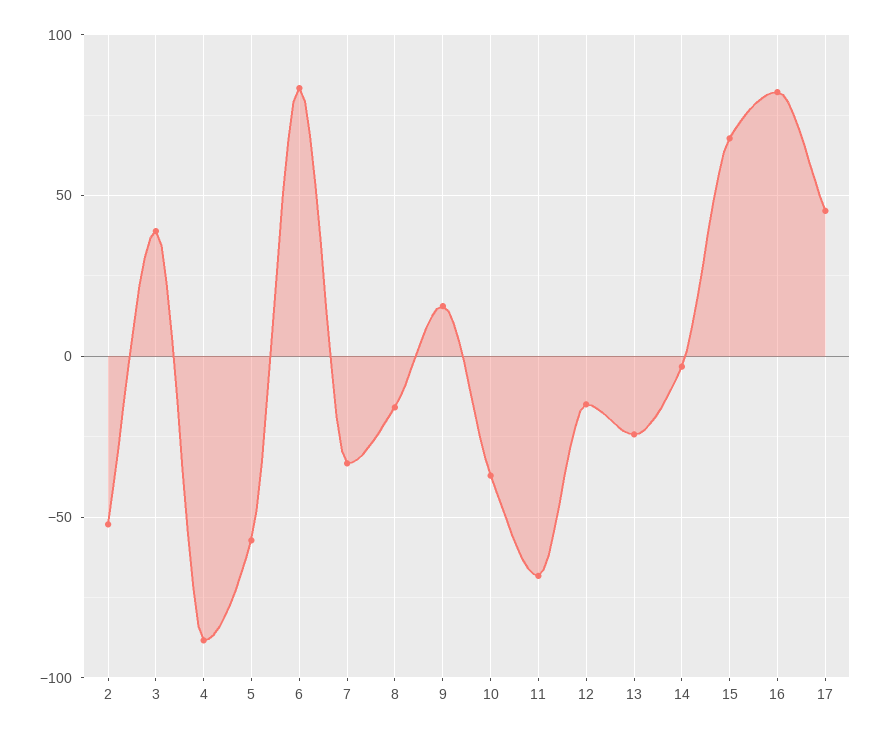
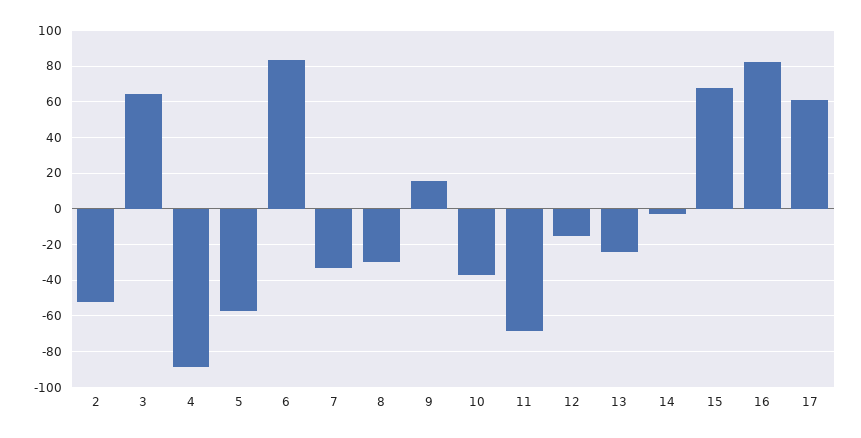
  {
    "2": -50,
-   "3": 40,
+   "3": 65,
    "4": -90,
    "5": -55,
    "6": 85,
    "7": -35,
-   "8": -15,
+   "8": -30,
    "9": 15,
    "10": -35,
    "11": -70,
    "12": -15,
    "13": -25,
    "14": -5,
    "15": 70,
    "16": 80,
-   "17": 45
+   "17": 60
  }

